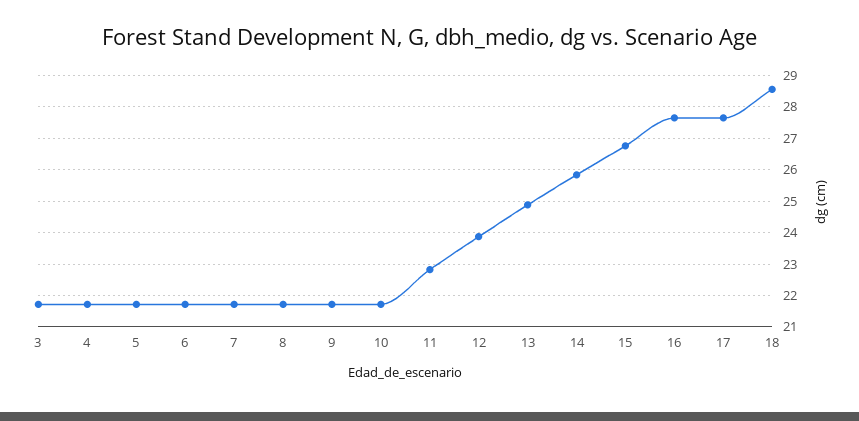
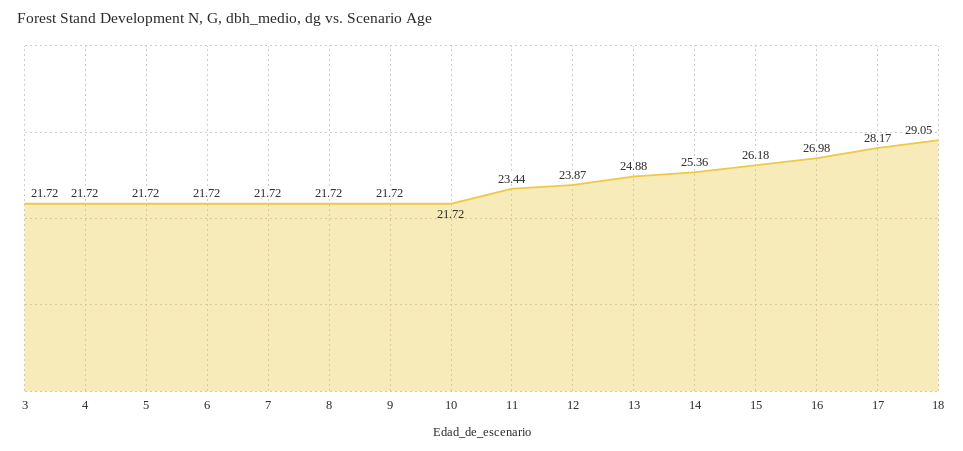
  {
    "3": 21.72,
    "4": 21.72,
    "5": 21.72,
    "6": 21.72,
    "7": 21.72,
    "8": 21.72,
    "9": 21.72,
    "10": 21.72,
-   "11": 22.8,
+   "11": 23.44,
    "12": 23.87,
    "13": 24.88,
-   "14": 25.8,
+   "14": 25.36,
-   "15": 26.8,
+   "15": 26.18,
-   "16": 27.6,
+   "16": 26.98,
-   "17": 27.6,
+   "17": 28.17,
-   "18": 28.6
+   "18": 29.05
  }

